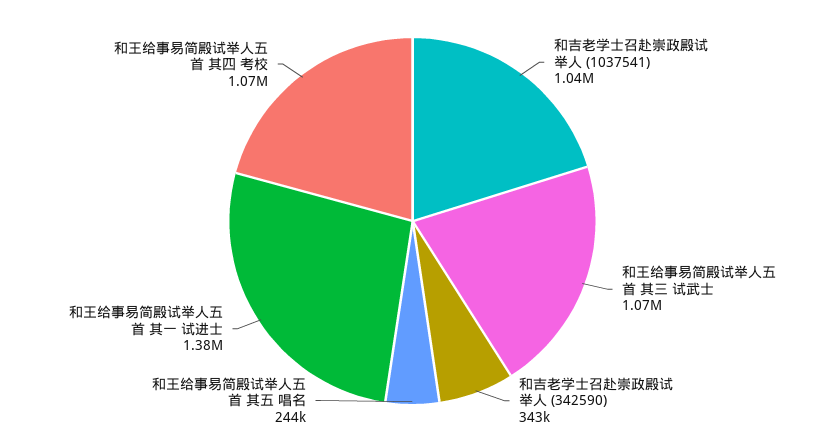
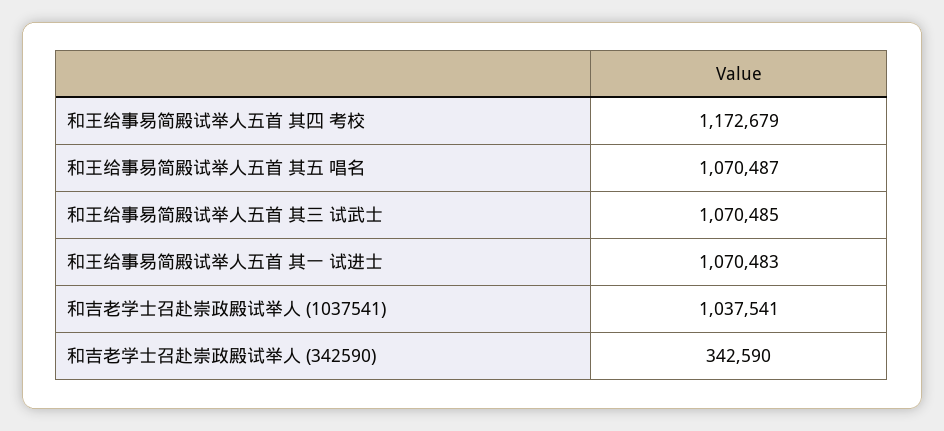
  {
    "和吉老学士召赴崇政殿试举人 (1037541)": 1037541,
    "和王给事易简殿试举人五首 其三 试武士": 1070485,
    "和吉老学士召赴崇政殿试举人 (342590)": 342590,
-   "和王给事易简殿试举人五首 其五 唱名": 244000,
+   "和王给事易简殿试举人五首 其五 唱名": 1070487,
-   "和王给事易简殿试举人五首 其一 试进士": 1380000,
+   "和王给事易简殿试举人五首 其一 试进士": 1070483,
-   "和王给事易简殿试举人五首 其四 考校": 1070000
+   "和王给事易简殿试举人五首 其四 考校": 1172679
  }

